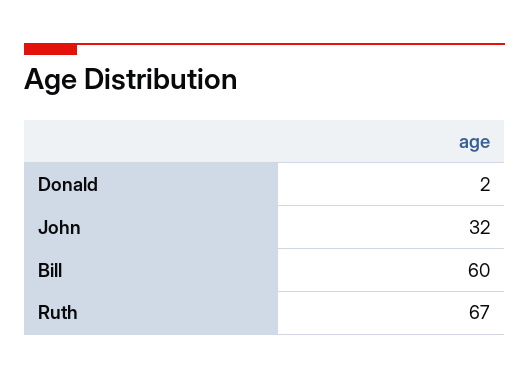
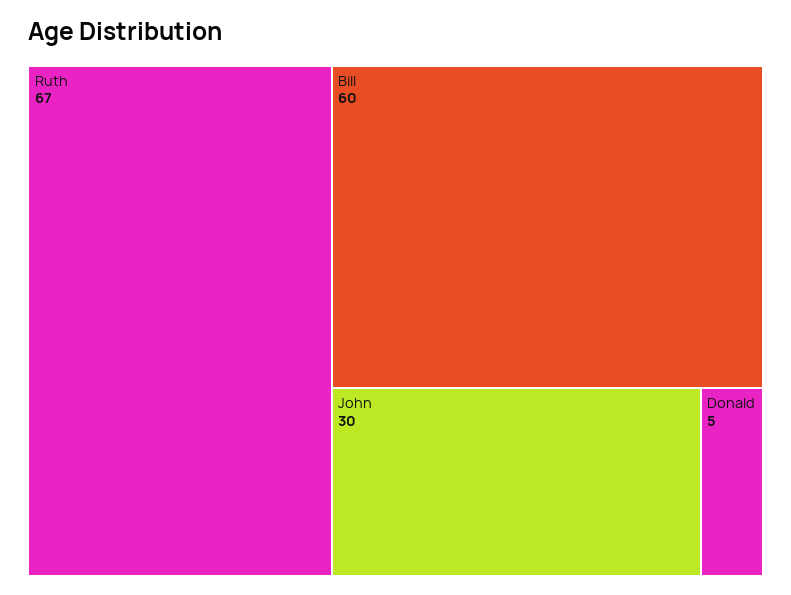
  {
-   "Donald": 2,
+   "Donald": 5,
-   "John": 32,
+   "John": 30,
    "Bill": 60,
    "Ruth": 67
  }

